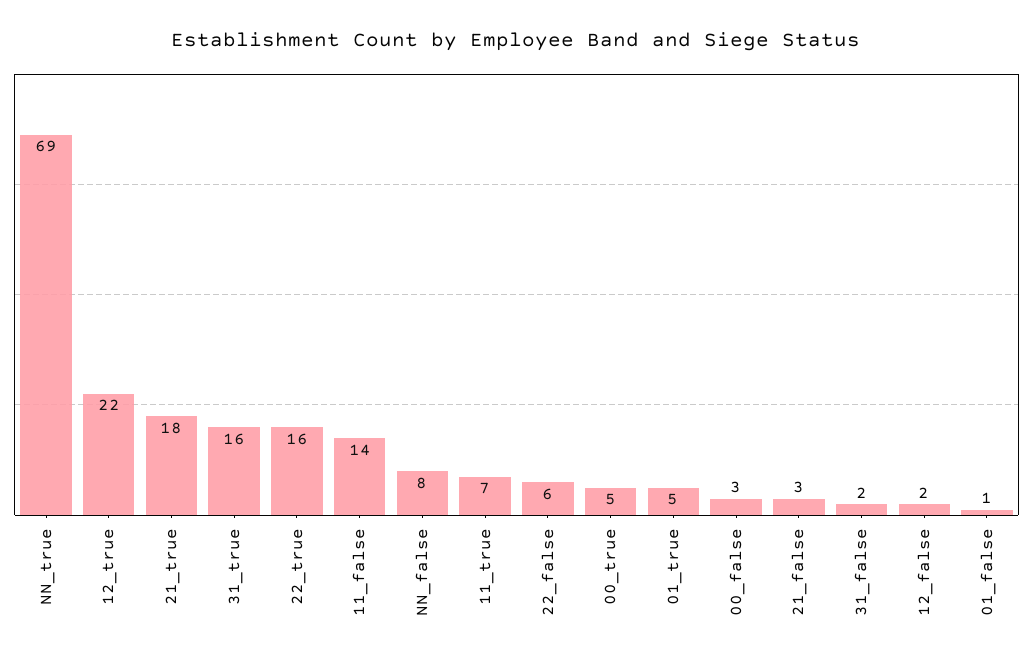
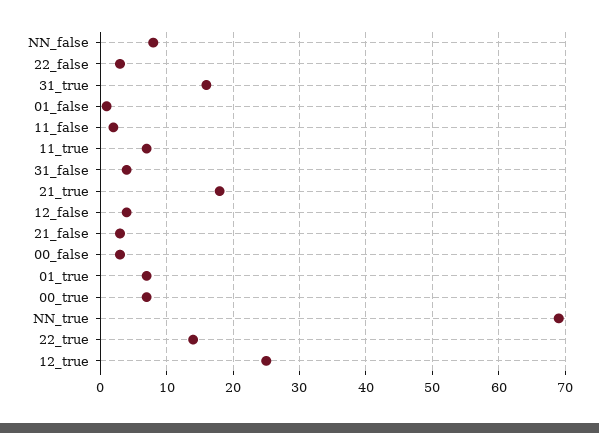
  {
    "NN_true": 69,
-   "12_true": 22,
+   "12_true": 25,
    "21_true": 18,
    "31_true": 16,
-   "22_true": 16,
+   "22_true": 14,
-   "11_false": 14,
+   "11_false": 2,
    "NN_false": 8,
    "11_true": 7,
-   "22_false": 6,
+   "22_false": 3,
-   "00_true": 5,
+   "00_true": 7,
-   "01_true": 5,
+   "01_true": 7,
    "00_false": 3,
    "21_false": 3,
-   "31_false": 2,
+   "31_false": 4,
-   "12_false": 2,
+   "12_false": 4,
    "01_false": 1
  }

